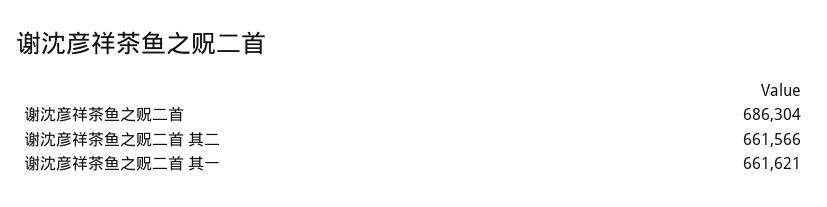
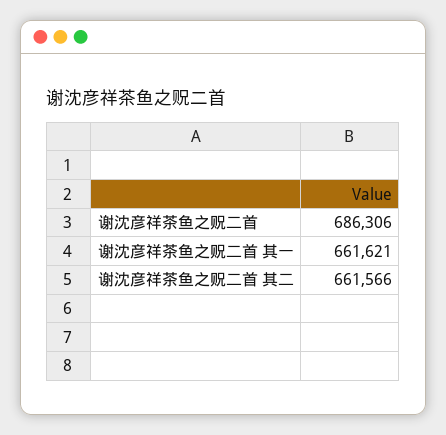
  {
-   "谢沈彦祥茶鱼之贶二首": 686304,
+   "谢沈彦祥茶鱼之贶二首": 686306,
    "谢沈彦祥茶鱼之贶二首 其二": 661566,
    "谢沈彦祥茶鱼之贶二首 其一": 661621
  }

